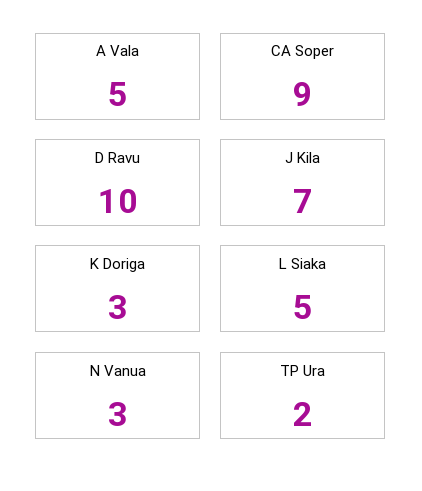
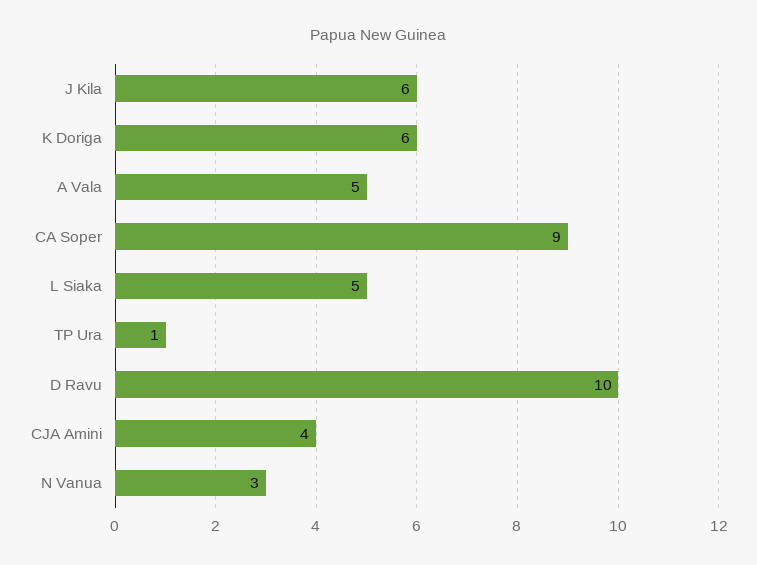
  {
    "A Vala": 5,
    "CA Soper": 9,
    "D Ravu": 10,
-   "J Kila": 7,
+   "J Kila": 6,
-   "K Doriga": 3,
+   "K Doriga": 6,
    "L Siaka": 5,
    "N Vanua": 3,
-   "TP Ura": 2
+   "TP Ura": 1,
+   "CJA Amini": 4
  }

